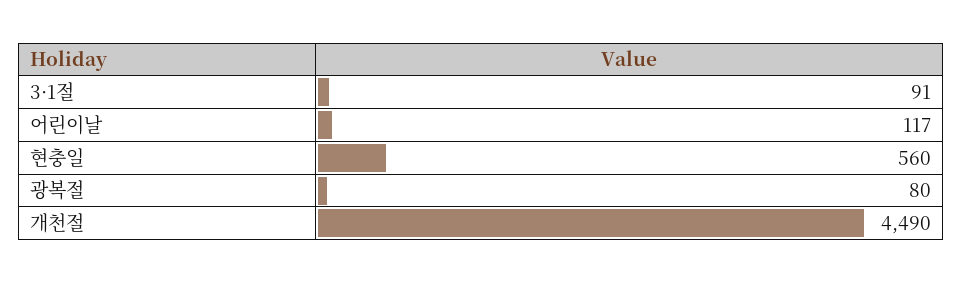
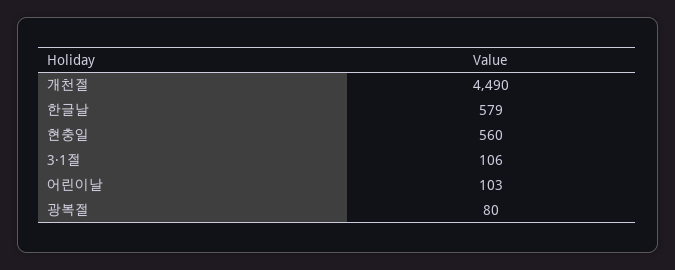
  {
-   "3·1절": 91,
+   "3·1절": 106,
-   "어린이날": 117,
+   "어린이날": 103,
    "현충일": 560,
    "광복절": 80,
-   "개천절": 4490
+   "개천절": 4490,
+   "한글날": 579
  }

